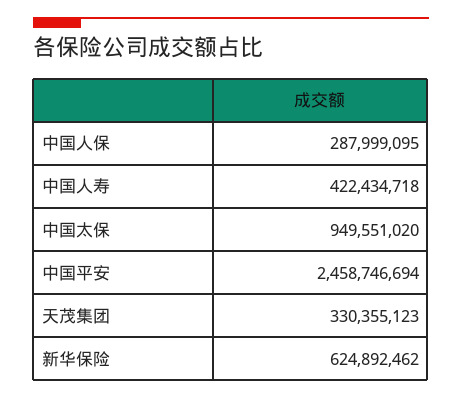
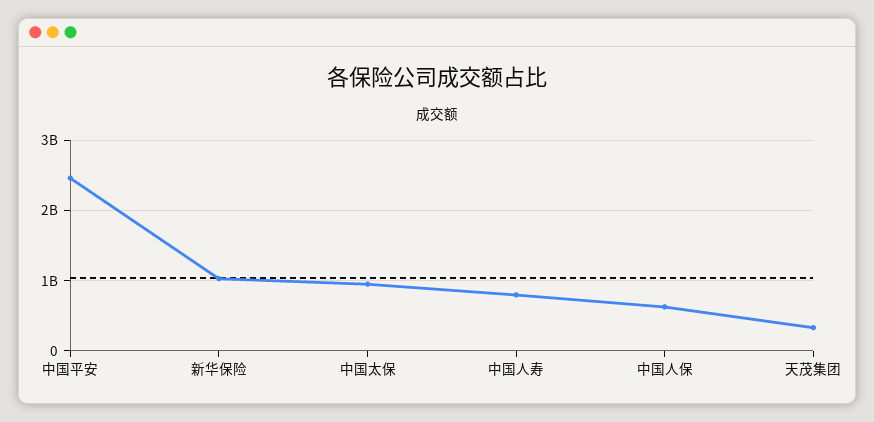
  {
-   "中国人保": 287999095,
+   "中国人保": 600000000,
-   "中国人寿": 422434718,
+   "中国人寿": 800000000,
    "中国太保": 949551020,
    "中国平安": 2458746694,
    "天茂集团": 330355123,
-   "新华保险": 624892462
+   "新华保险": 1000000000
  }

